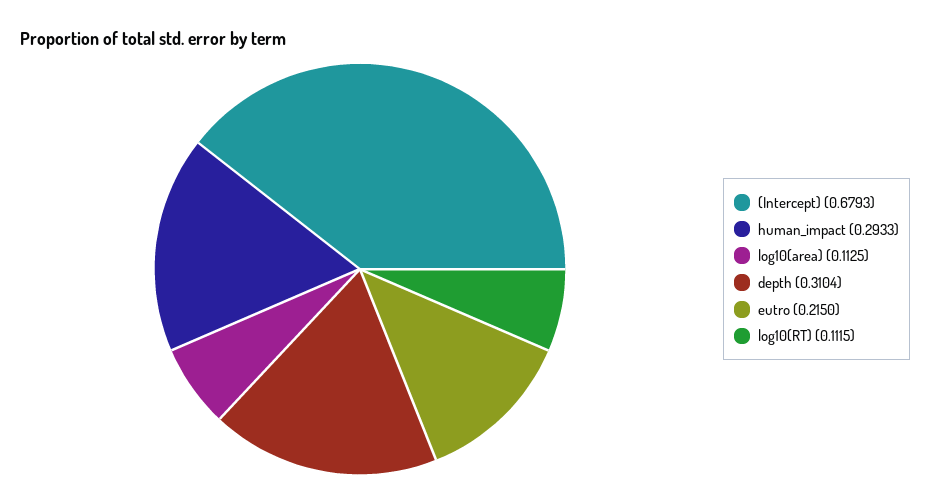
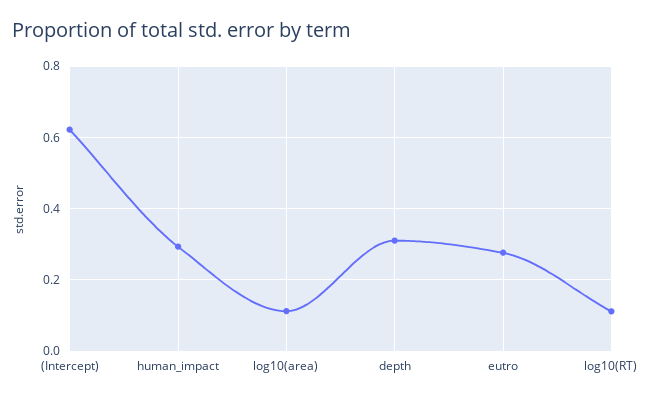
  {
-   "(Intercept)": 0.6793,
+   "(Intercept)": 0.62,
    "human_impact": 0.2933,
    "log10(area)": 0.1125,
    "depth": 0.3104,
-   "eutro": 0.215,
+   "eutro": 0.28,
    "log10(RT)": 0.1115
  }

